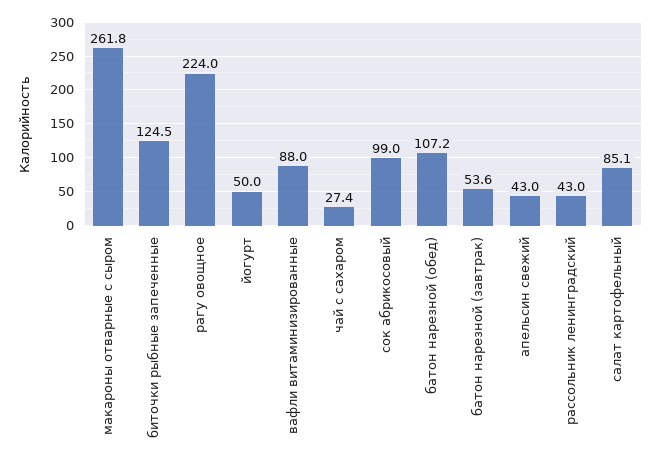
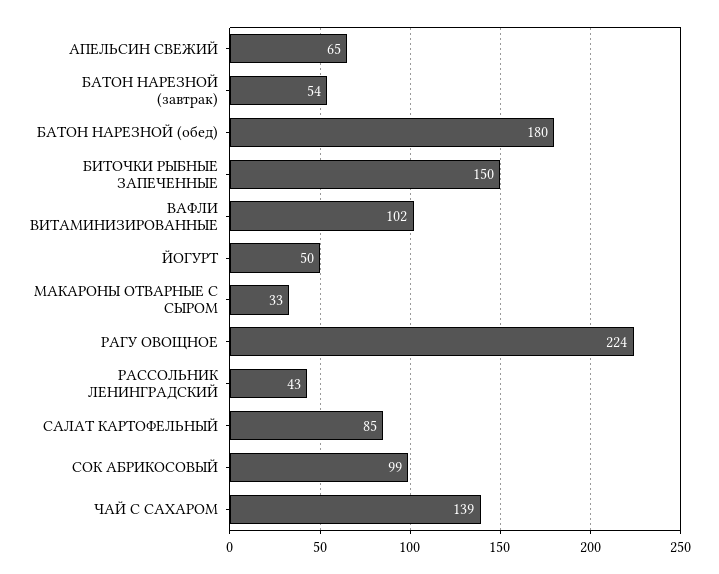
  {
-   "макароны отварные с сыром": 261.8,
+   "макароны отварные с сыром": 33,
-   "биточки рыбные запеченные": 124.5,
+   "биточки рыбные запеченные": 150,
    "рагу овощное": 224,
    "йогурт": 50,
-   "вафли витаминизированные": 88,
+   "вафли витаминизированные": 102,
-   "чай с сахаром": 27.4,
+   "чай с сахаром": 139,
    "сок абрикосовый": 99,
-   "батон нарезной (обед)": 107.2,
+   "батон нарезной (обед)": 180,
    "батон нарезной (завтрак)": 53.6,
-   "апельсин свежий": 43,
+   "апельсин свежий": 65,
    "рассольник ленинградский": 43,
    "салат картофельный": 85.1
  }

